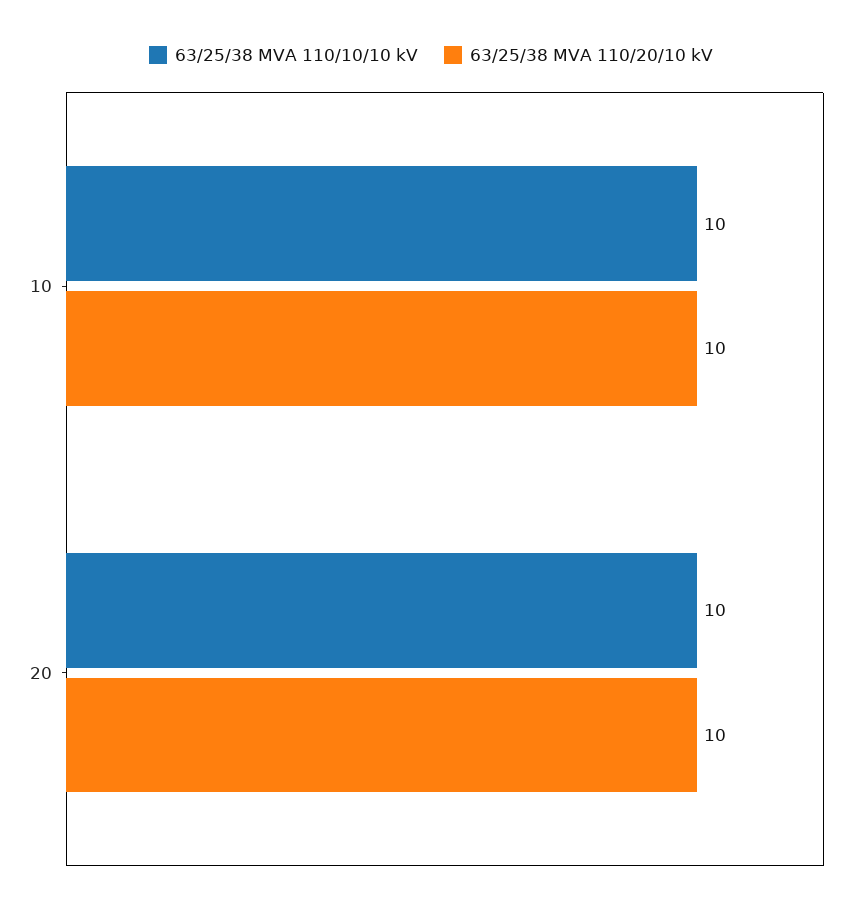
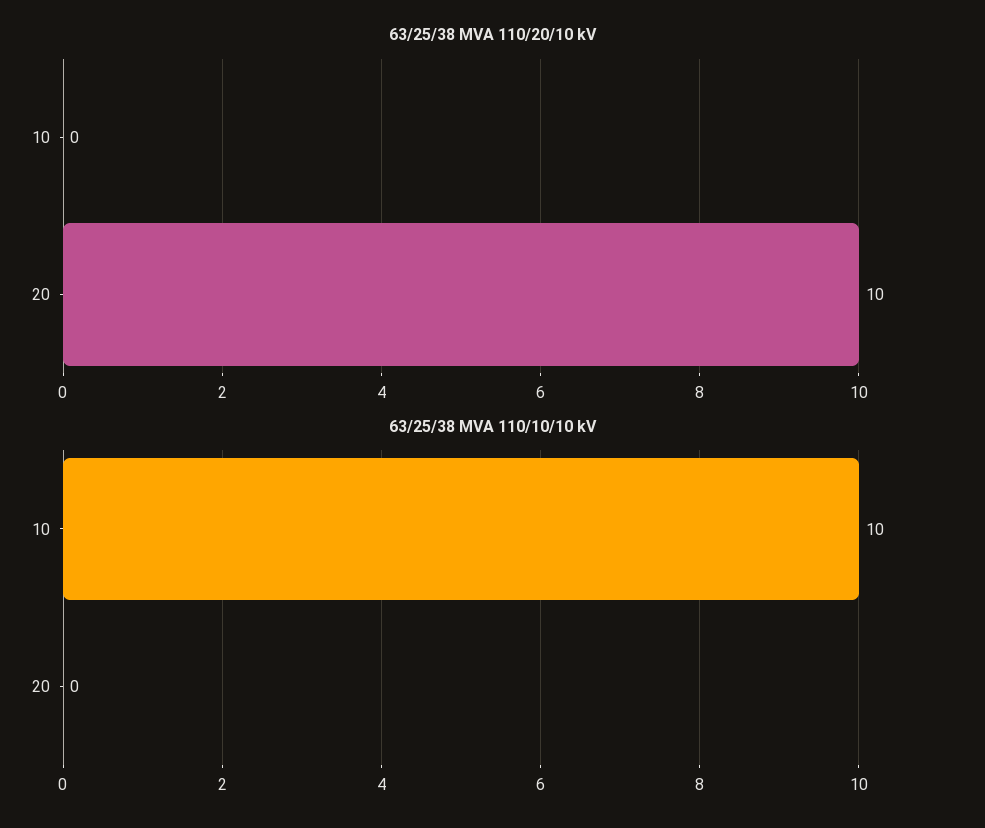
  {
    "63/25/38 MVA 110/10/10 kV": {
      "10": 10,
-     "20": 10
+     "20": 0
    },
    "63/25/38 MVA 110/20/10 kV": {
-     "10": 10,
+     "10": 0,
      "20": 10
    }
  }

